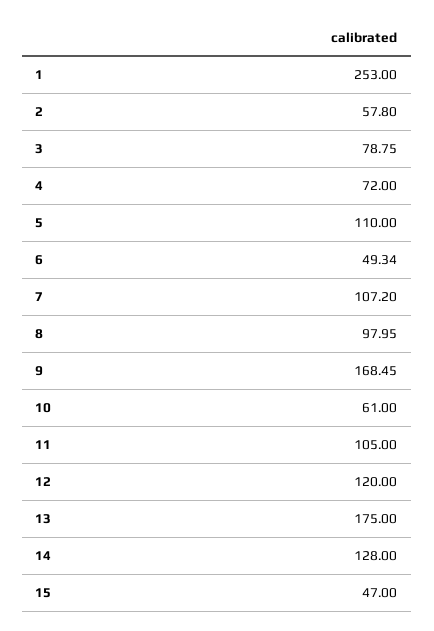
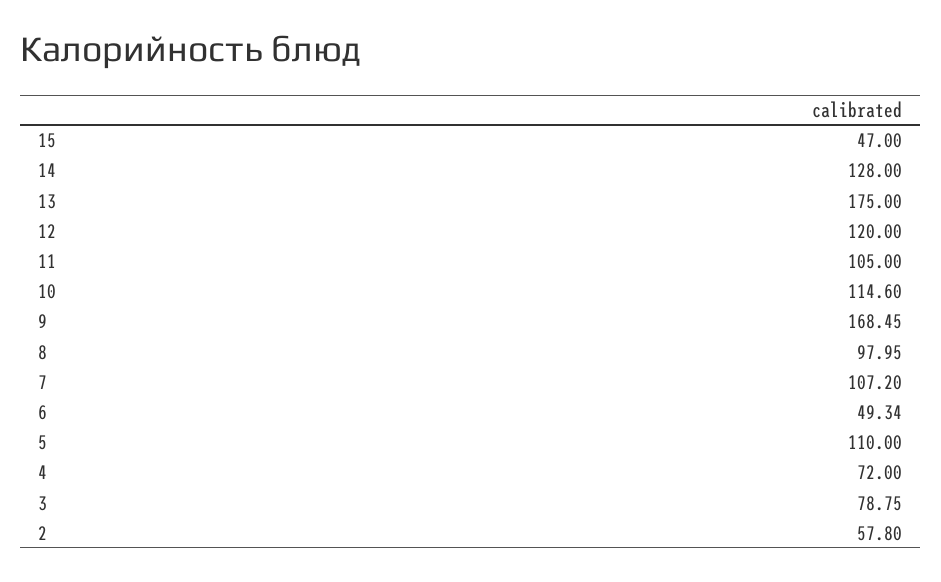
  {
-   "1": 253,
    "2": 57.8,
    "3": 78.75,
    "4": 72,
    "5": 110,
    "6": 49.34,
    "7": 107.2,
    "8": 97.95,
    "9": 168.45,
-   "10": 61,
+   "10": 114.6,
    "11": 105,
    "12": 120,
    "13": 175,
    "14": 128,
    "15": 47
  }

